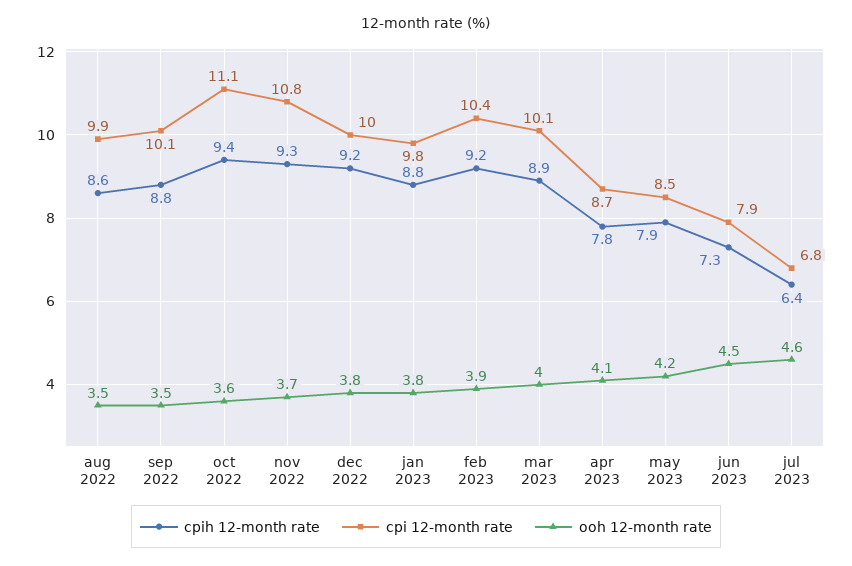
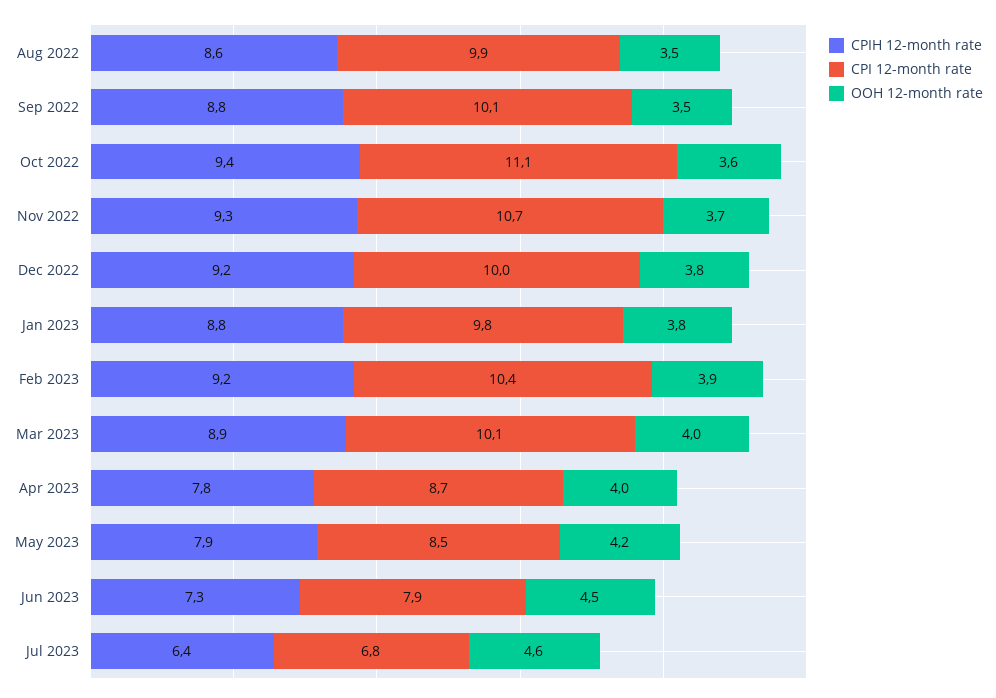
  {
    "cpih 12-month rate": {
      "aug 2022": 8.6,
      "sep 2022": 8.8,
      "oct 2022": 9.4,
      "nov 2022": 9.3,
      "dec 2022": 9.2,
      "jan 2023": 8.8,
      "feb 2023": 9.2,
      "mar 2023": 8.9,
      "apr 2023": 7.8,
      "may 2023": 7.9,
      "jun 2023": 7.3,
      "jul 2023": 6.4
    },
    "cpi 12-month rate": {
      "aug 2022": 9.9,
      "sep 2022": 10.1,
      "oct 2022": 11.1,
-     "nov 2022": 10.8,
+     "nov 2022": 10.7,
      "dec 2022": 10,
      "jan 2023": 9.8,
      "feb 2023": 10.4,
      "mar 2023": 10.1,
      "apr 2023": 8.7,
      "may 2023": 8.5,
      "jun 2023": 7.9,
      "jul 2023": 6.8
    },
    "ooh 12-month rate": {
      "aug 2022": 3.5,
      "sep 2022": 3.5,
      "oct 2022": 3.6,
      "nov 2022": 3.7,
      "dec 2022": 3.8,
      "jan 2023": 3.8,
      "feb 2023": 3.9,
      "mar 2023": 4,
-     "apr 2023": 4.1,
+     "apr 2023": 4,
      "may 2023": 4.2,
      "jun 2023": 4.5,
      "jul 2023": 4.6
    }
  }

